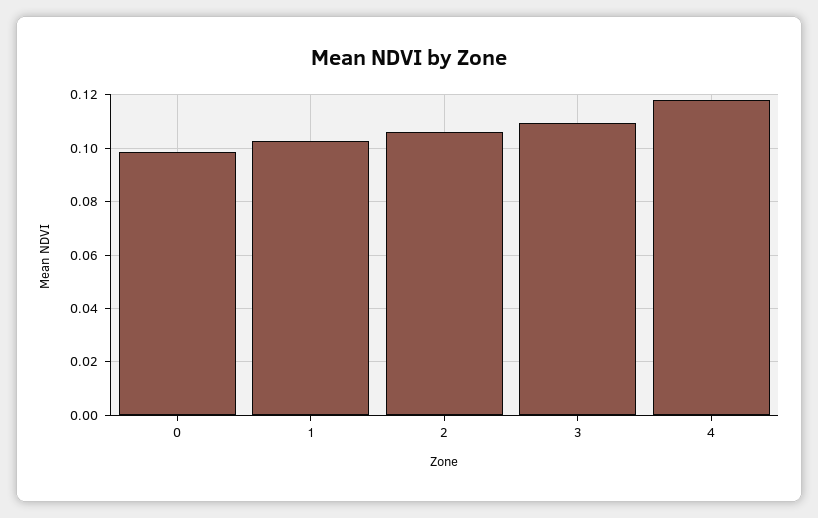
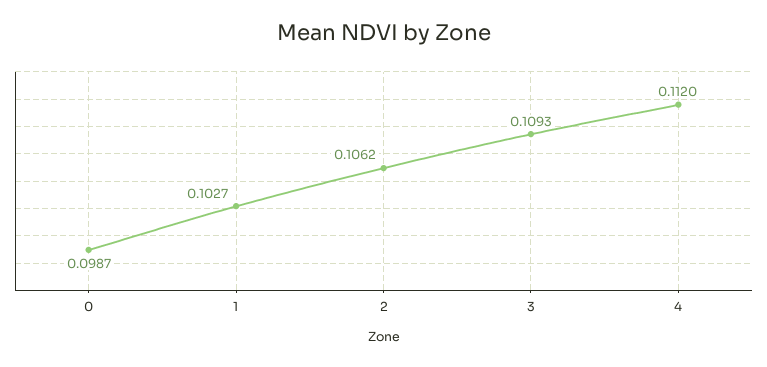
  {
    "0": 0.0987,
    "1": 0.1027,
    "2": 0.1062,
    "3": 0.1093,
-   "4": 0.1175
+   "4": 0.112
  }

